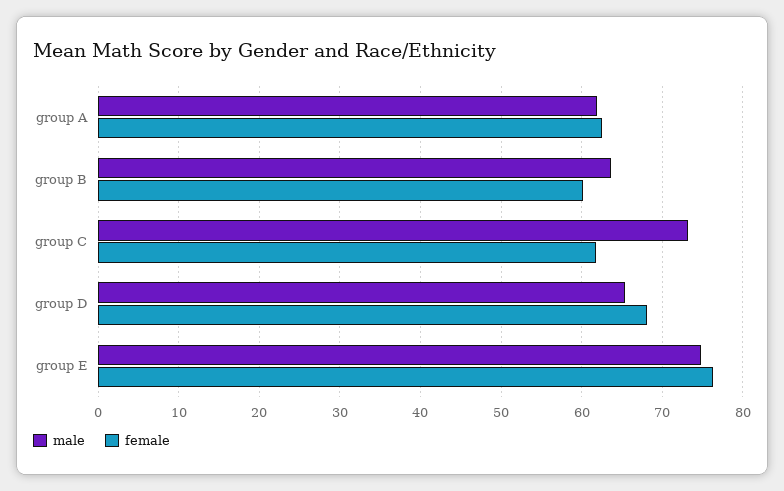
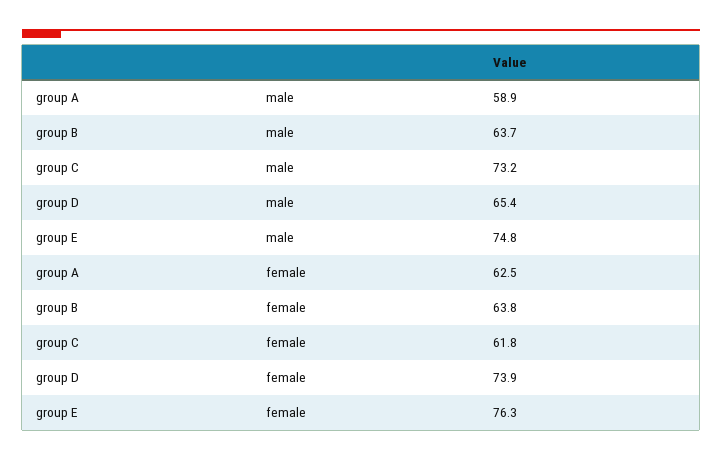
  {
    "male": {
-     "group A": 62,
+     "group A": 58.9,
      "group B": 63.7,
      "group C": 73.2,
      "group D": 65.4,
      "group E": 74.8
    },
    "female": {
      "group A": 62.5,
-     "group B": 60,
+     "group B": 63.8,
      "group C": 61.8,
-     "group D": 68,
+     "group D": 73.9,
      "group E": 76.3
    }
  }

